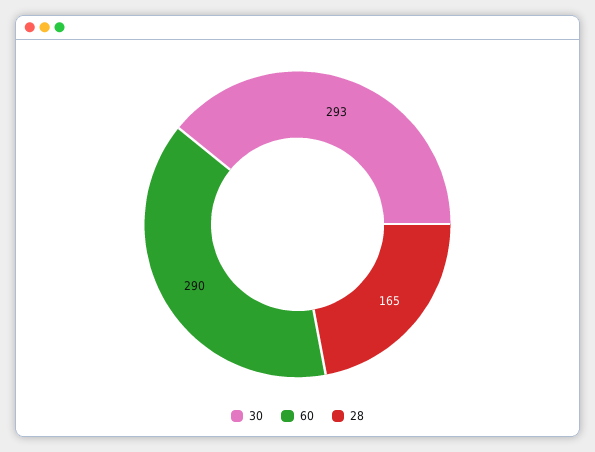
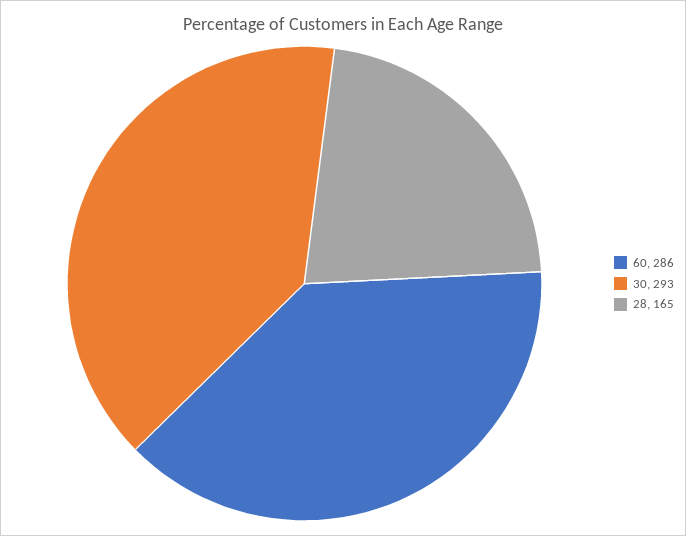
  {
    "30": 293,
-   "60": 290,
+   "60": 286,
    "28": 165
  }

